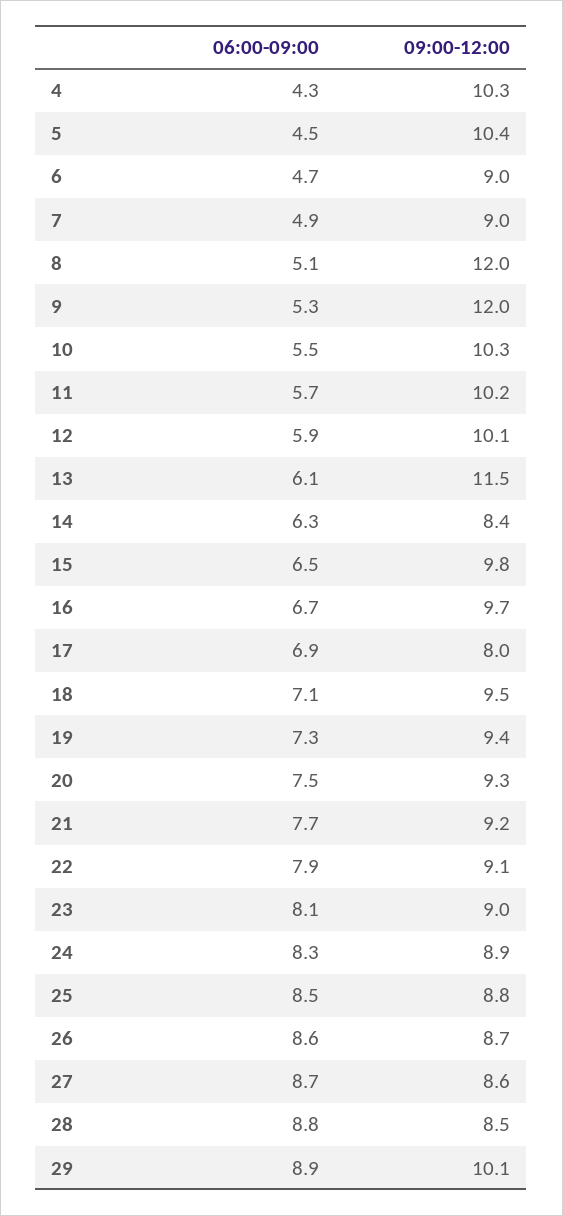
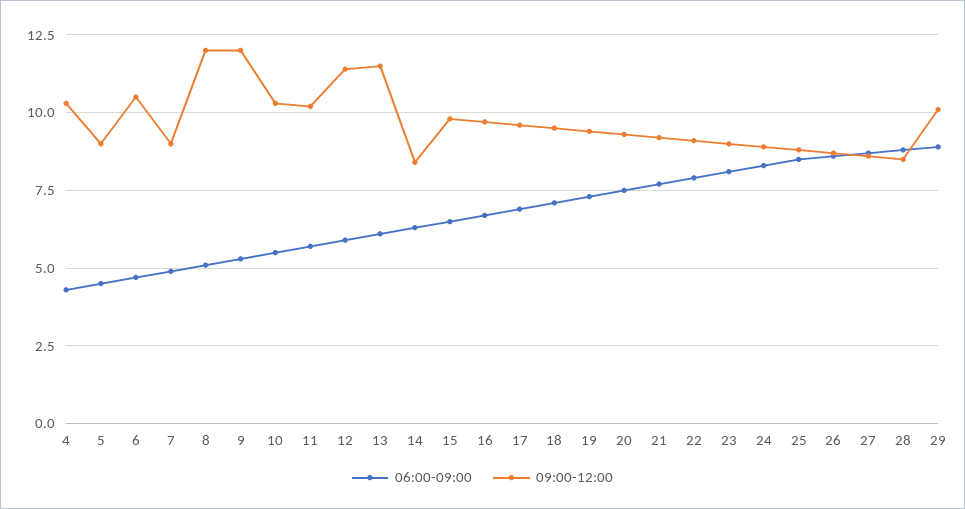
  {
    "06:00-09:00": {
      "4": 4.3,
      "5": 4.5,
      "6": 4.7,
      "7": 4.9,
      "8": 5.1,
      "9": 5.3,
      "10": 5.5,
      "11": 5.7,
      "12": 5.9,
      "13": 6.1,
      "14": 6.3,
      "15": 6.5,
      "16": 6.7,
      "17": 6.9,
      "18": 7.1,
      "19": 7.3,
      "20": 7.5,
      "21": 7.7,
      "22": 7.9,
      "23": 8.1,
      "24": 8.3,
      "25": 8.5,
      "26": 8.6,
      "27": 8.7,
      "28": 8.8,
      "29": 8.9
    },
    "09:00-12:00": {
      "4": 10.3,
-     "5": 10.4,
+     "5": 9,
-     "6": 9,
+     "6": 10.5,
      "7": 9,
      "8": 12,
      "9": 12,
      "10": 10.3,
      "11": 10.2,
-     "12": 10.1,
+     "12": 11.5,
      "13": 11.5,
      "14": 8.4,
      "15": 9.8,
      "16": 9.7,
-     "17": 8,
+     "17": 9.5,
      "18": 9.5,
      "19": 9.4,
      "20": 9.3,
      "21": 9.2,
      "22": 9.1,
      "23": 9,
      "24": 8.9,
      "25": 8.8,
      "26": 8.7,
      "27": 8.6,
      "28": 8.5,
      "29": 10.1
    }
  }

